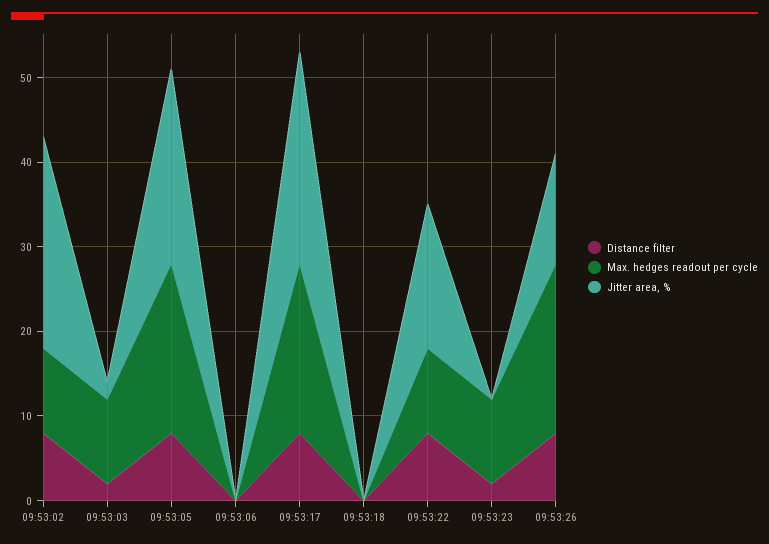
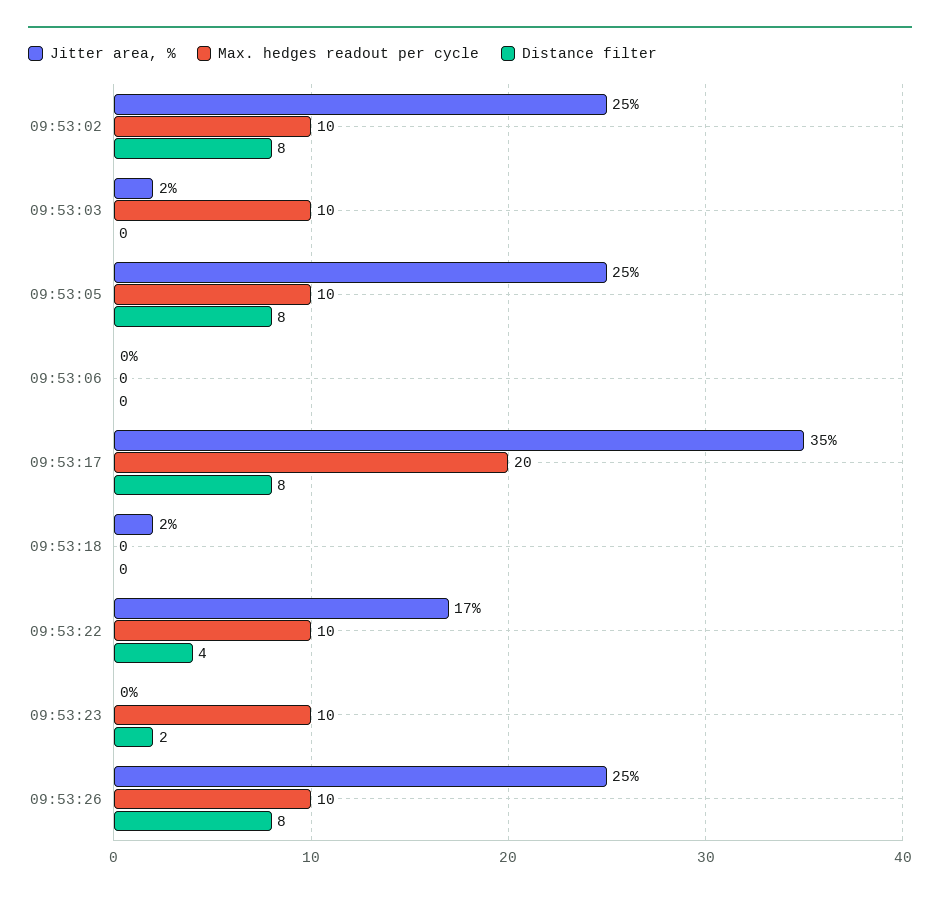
  {
    "Distance filter": {
      "09:53:02": 8,
-     "09:53:03": 2,
+     "09:53:03": 0,
      "09:53:05": 8,
      "09:53:06": 0,
      "09:53:17": 8,
      "09:53:18": 0,
-     "09:53:22": 8,
+     "09:53:22": 4,
      "09:53:23": 2,
      "09:53:26": 8
    },
    "Max. hedges readout per cycle": {
      "09:53:02": 10,
      "09:53:03": 10,
-     "09:53:05": 20,
+     "09:53:05": 10,
      "09:53:06": 0,
      "09:53:17": 20,
      "09:53:18": 0,
      "09:53:22": 10,
      "09:53:23": 10,
-     "09:53:26": 20
+     "09:53:26": 10
    },
    "Jitter area, %": {
      "09:53:02": 25,
      "09:53:03": 2,
-     "09:53:05": 23,
+     "09:53:05": 25,
      "09:53:06": 0,
-     "09:53:17": 25,
+     "09:53:17": 35,
-     "09:53:18": 0,
+     "09:53:18": 2,
      "09:53:22": 17,
      "09:53:23": 0,
-     "09:53:26": 13
+     "09:53:26": 25
    }
  }

